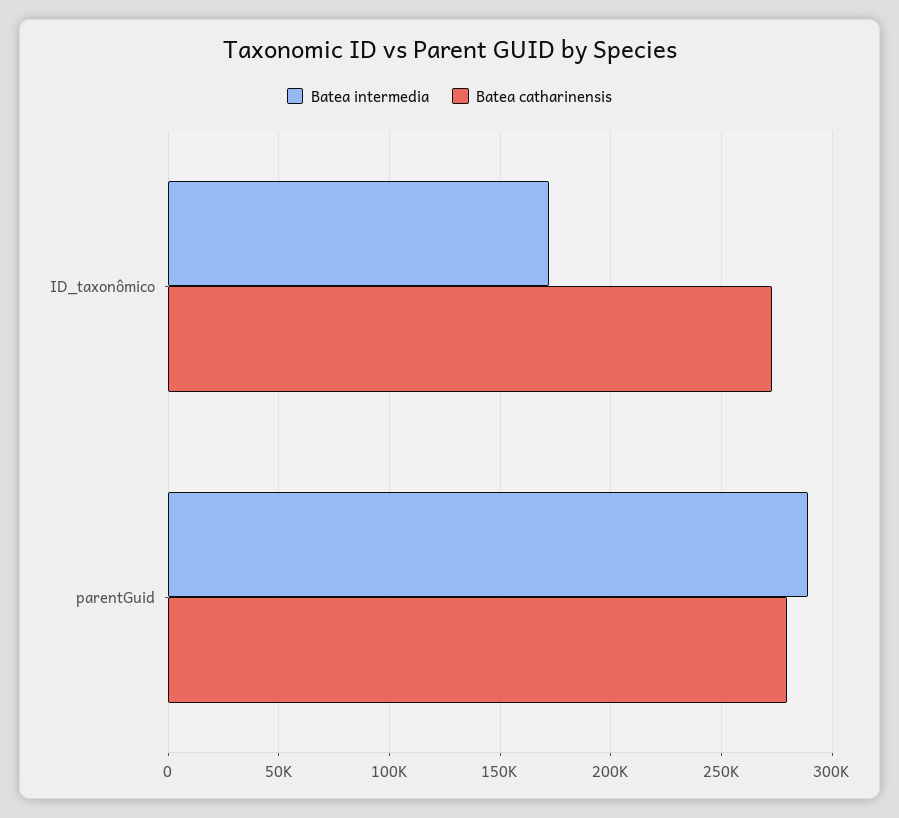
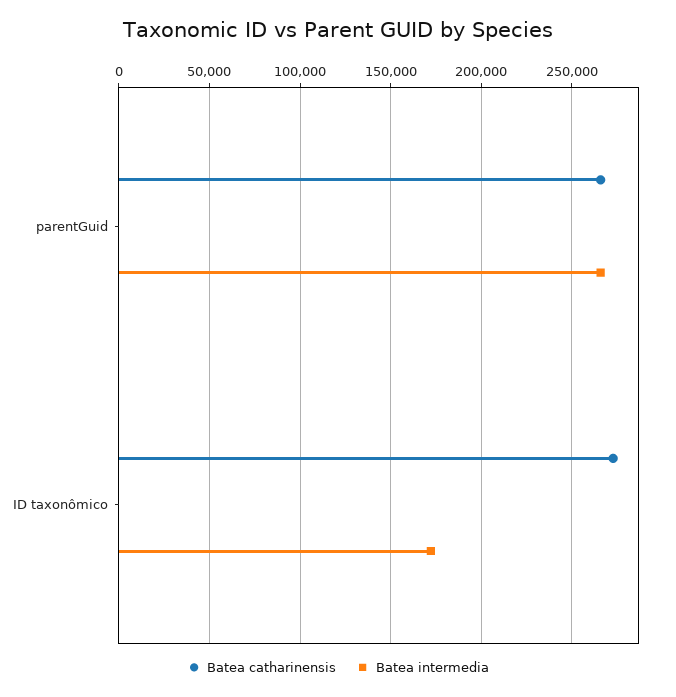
  {
    "Batea intermedia": {
      "ID_taxonômico": 170000,
-     "parentGuid": 290000
+     "parentGuid": 265000
    },
    "Batea catharinensis": {
      "ID_taxonômico": 275000,
-     "parentGuid": 280000
+     "parentGuid": 265000
    }
  }

